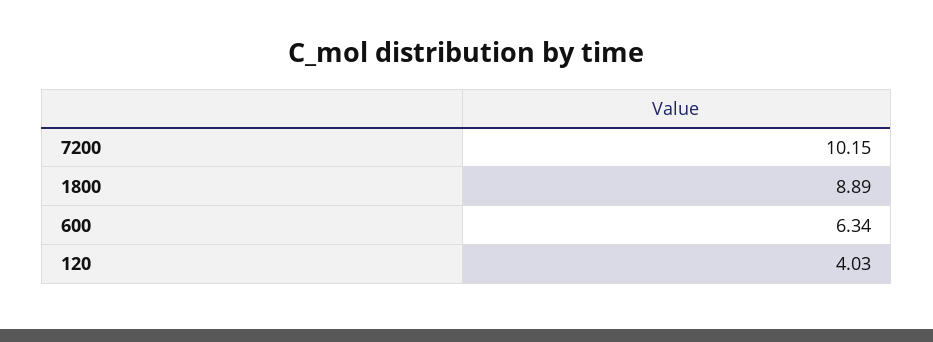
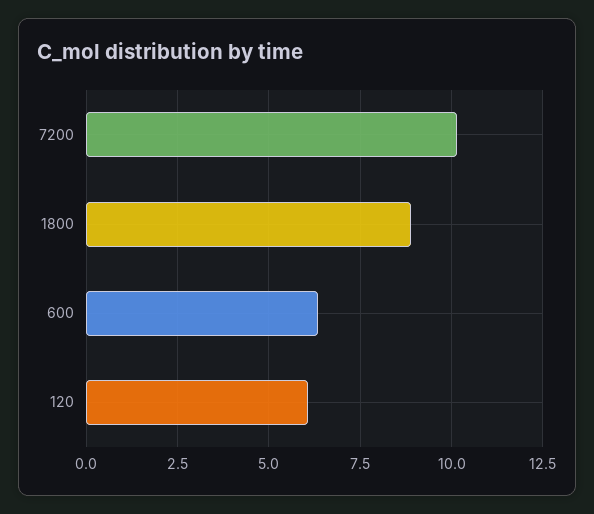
  {
    "7200": 10.15,
    "1800": 8.89,
    "600": 6.34,
-   "120": 4.03
+   "120": 6
  }

